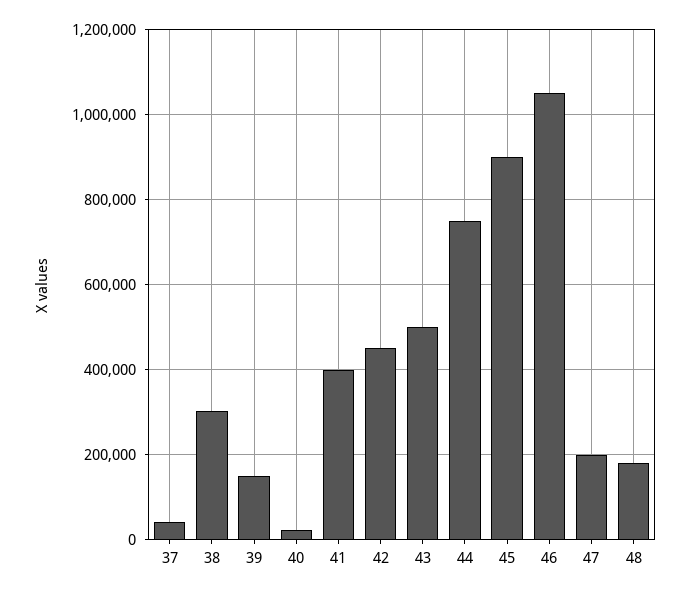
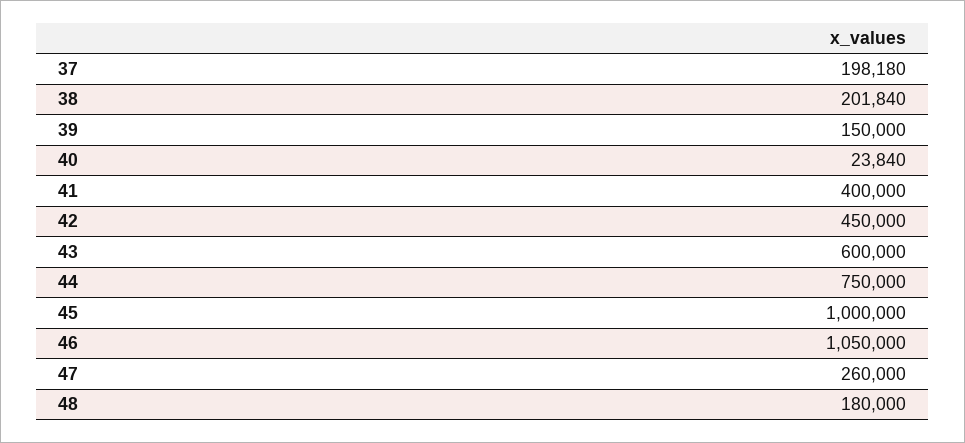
  {
-   "37": 40000,
+   "37": 198180,
-   "38": 300000,
+   "38": 201840,
    "39": 150000,
    "40": 23840,
    "41": 400000,
    "42": 450000,
-   "43": 500000,
+   "43": 600000,
    "44": 750000,
-   "45": 900000,
+   "45": 1000000,
    "46": 1050000,
-   "47": 200000,
+   "47": 260000,
    "48": 180000
  }

